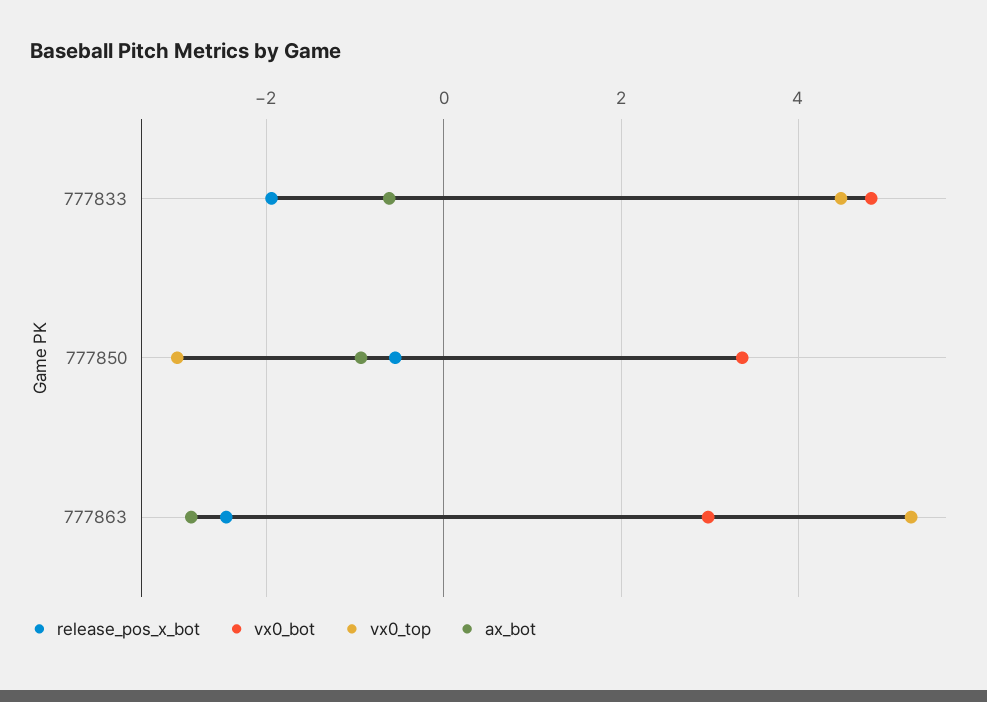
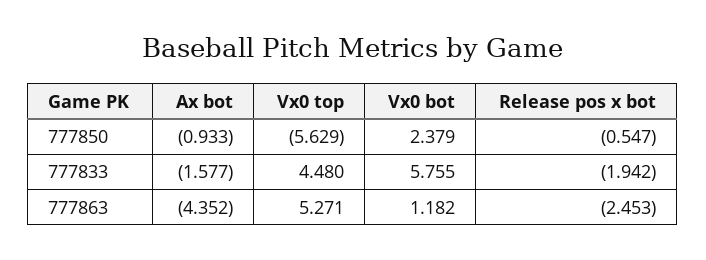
  {
    "release_pos_x_bot": {
      "777833": -1.942,
      "777850": -0.547,
      "777863": -2.453
    },
    "vx0_bot": {
-     "777833": 4.8,
+     "777833": 5.755,
-     "777850": 3.4,
+     "777850": 2.379,
-     "777863": 3
+     "777863": 1.182
    },
    "vx0_top": {
      "777833": 4.48,
-     "777850": -3,
+     "777850": -5.629,
      "777863": 5.271
    },
    "ax_bot": {
-     "777833": -0.6,
+     "777833": -1.577,
      "777850": -0.933,
-     "777863": -2.8
+     "777863": -4.352
    }
  }

